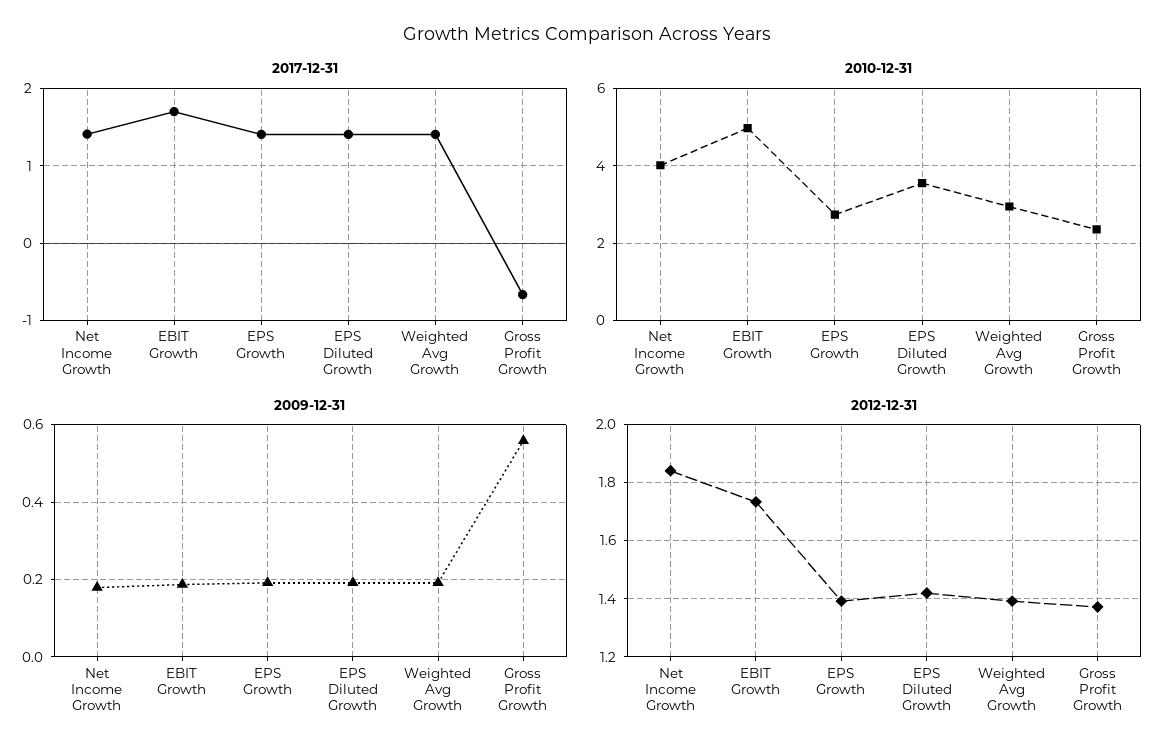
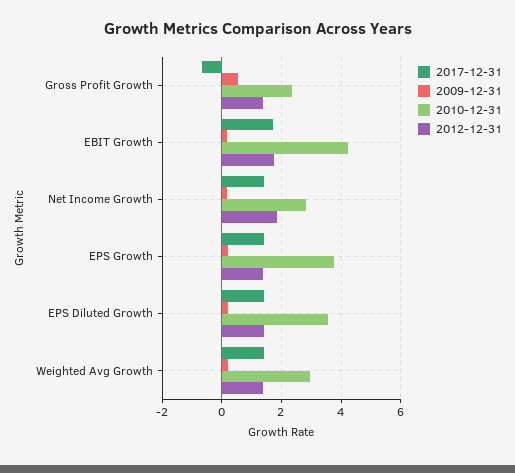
  {
    "2017-12-31": {
      "Net Income Growth": 1.4,
      "EBIT Growth": 1.7,
      "EPS Growth": 1.4,
      "EPS Diluted Growth": 1.4,
      "Weighted Avg Growth": 1.4,
      "Gross Profit Growth": -0.7
    },
    "2010-12-31": {
-     "Net Income Growth": 4,
+     "Net Income Growth": 2.75,
-     "EBIT Growth": 5,
+     "EBIT Growth": 4.25,
-     "EPS Growth": 2.8,
+     "EPS Growth": 3.75,
      "EPS Diluted Growth": 3.6,
      "Weighted Avg Growth": 3,
      "Gross Profit Growth": 2.4
    },
    "2009-12-31": {
      "Net Income Growth": 0.18,
      "EBIT Growth": 0.18,
      "EPS Growth": 0.2,
      "EPS Diluted Growth": 0.2,
      "Weighted Avg Growth": 0.2,
      "Gross Profit Growth": 0.56
    },
    "2012-12-31": {
      "Net Income Growth": 1.85,
      "EBIT Growth": 1.725,
      "EPS Growth": 1.4,
      "EPS Diluted Growth": 1.425,
      "Weighted Avg Growth": 1.4,
      "Gross Profit Growth": 1.375
    }
  }

